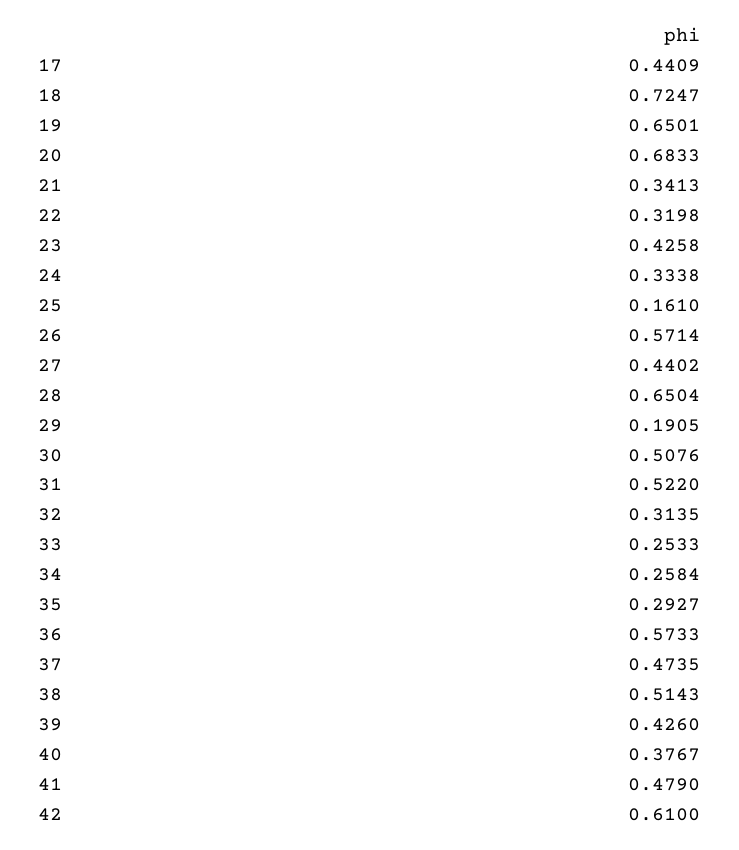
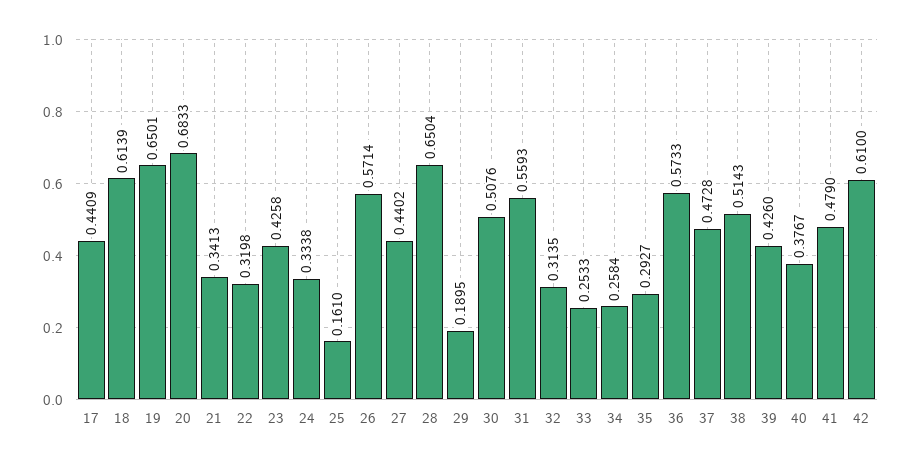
  {
    "17": 0.4409,
-   "18": 0.7247,
+   "18": 0.6139,
    "19": 0.6501,
    "20": 0.6833,
    "21": 0.3413,
    "22": 0.3198,
    "23": 0.4258,
    "24": 0.3338,
    "25": 0.161,
    "26": 0.5714,
    "27": 0.4402,
    "28": 0.6504,
-   "29": 0.1905,
+   "29": 0.1895,
    "30": 0.5076,
-   "31": 0.522,
+   "31": 0.5593,
    "32": 0.3135,
    "33": 0.2533,
    "34": 0.2584,
    "35": 0.2927,
    "36": 0.5733,
-   "37": 0.4735,
+   "37": 0.4728,
    "38": 0.5143,
    "39": 0.426,
    "40": 0.3767,
    "41": 0.479,
    "42": 0.61
  }

